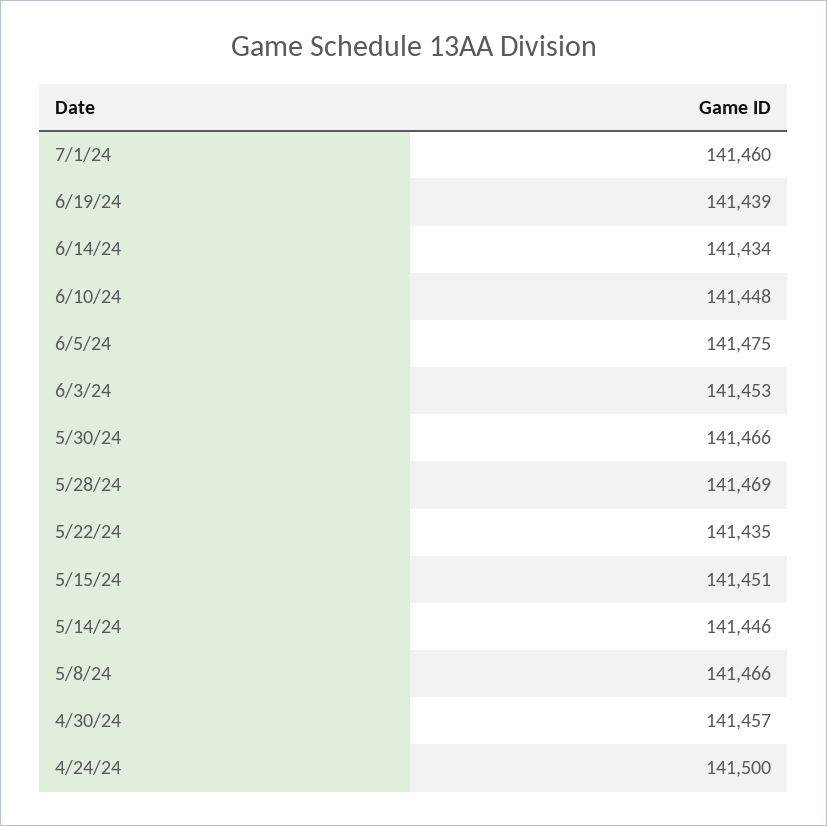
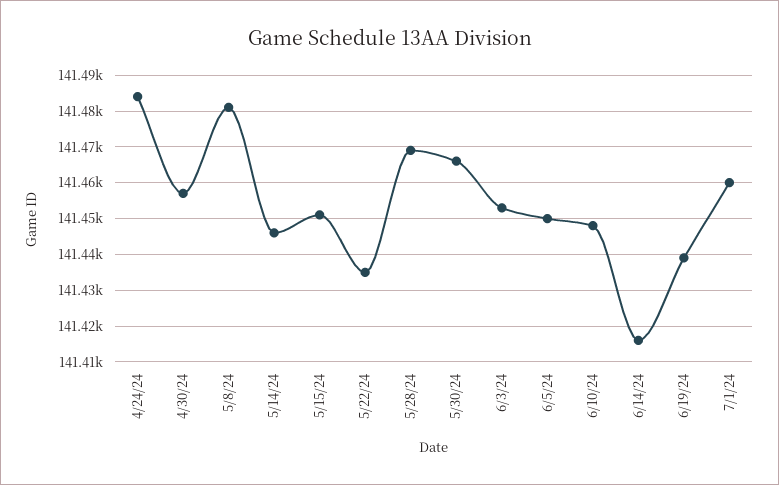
  {
    "7/1/24": 141460,
    "6/19/24": 141439,
-   "6/14/24": 141434,
+   "6/14/24": 141415,
    "6/10/24": 141448,
-   "6/5/24": 141475,
+   "6/5/24": 141450,
    "6/3/24": 141453,
    "5/30/24": 141466,
    "5/28/24": 141469,
    "5/22/24": 141435,
    "5/15/24": 141451,
    "5/14/24": 141446,
-   "5/8/24": 141466,
+   "5/8/24": 141480,
    "4/30/24": 141457,
-   "4/24/24": 141500
+   "4/24/24": 141485
  }

